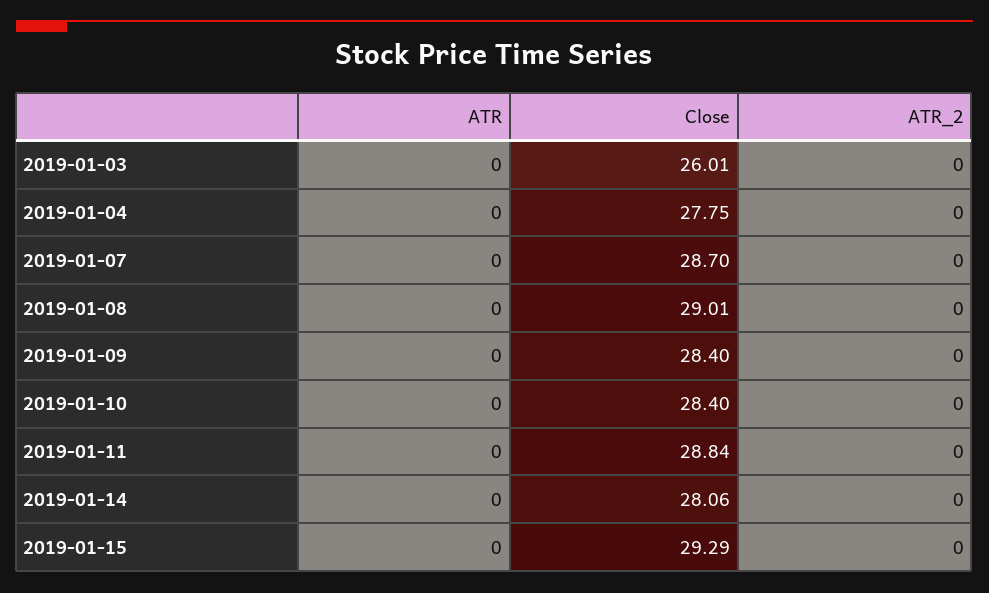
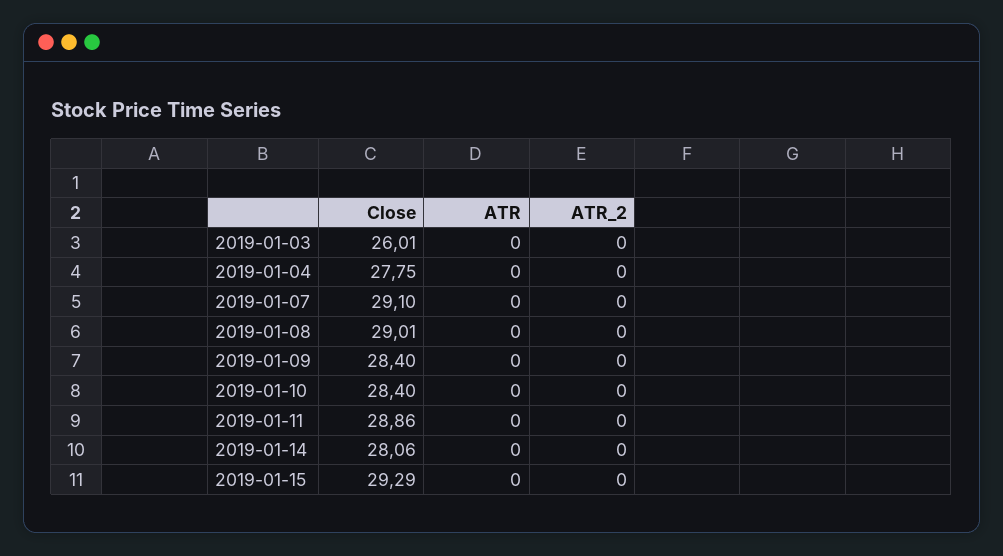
  {
    "ATR": {
      "2019-01-03": 0,
      "2019-01-04": 0,
      "2019-01-07": 0,
      "2019-01-08": 0,
      "2019-01-09": 0,
      "2019-01-10": 0,
      "2019-01-11": 0,
      "2019-01-14": 0,
      "2019-01-15": 0
    },
    "Close": {
      "2019-01-03": 26.01,
      "2019-01-04": 27.75,
-     "2019-01-07": 28.7,
+     "2019-01-07": 29.1,
      "2019-01-08": 29.01,
      "2019-01-09": 28.4,
      "2019-01-10": 28.4,
-     "2019-01-11": 28.84,
+     "2019-01-11": 28.86,
      "2019-01-14": 28.06,
      "2019-01-15": 29.29
    },
    "ATR_2": {
      "2019-01-03": 0,
      "2019-01-04": 0,
      "2019-01-07": 0,
      "2019-01-08": 0,
      "2019-01-09": 0,
      "2019-01-10": 0,
      "2019-01-11": 0,
      "2019-01-14": 0,
      "2019-01-15": 0
    }
  }

